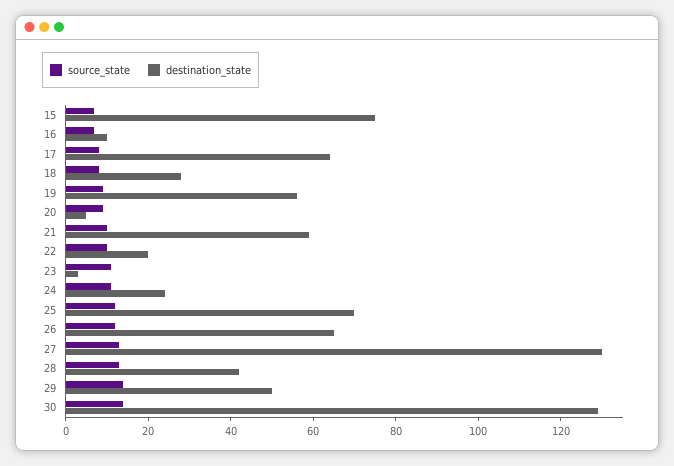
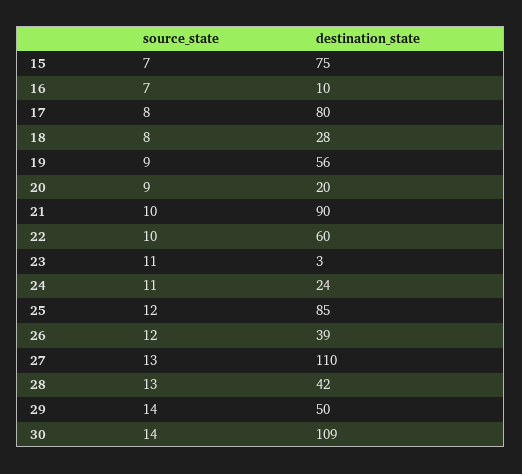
  {
    "source_state": {
      "15": 7,
      "16": 7,
      "17": 8,
      "18": 8,
      "19": 9,
      "20": 9,
      "21": 10,
      "22": 10,
      "23": 11,
      "24": 11,
      "25": 12,
      "26": 12,
      "27": 13,
      "28": 13,
      "29": 14,
      "30": 14
    },
    "destination_state": {
      "15": 75,
      "16": 10,
-     "17": 65,
+     "17": 80,
      "18": 28,
      "19": 56,
-     "20": 5,
+     "20": 20,
-     "21": 60,
+     "21": 90,
-     "22": 20,
+     "22": 60,
      "23": 3,
      "24": 24,
-     "25": 70,
+     "25": 85,
-     "26": 65,
+     "26": 39,
-     "27": 130,
+     "27": 110,
      "28": 42,
      "29": 50,
-     "30": 130
+     "30": 109
    }
  }

